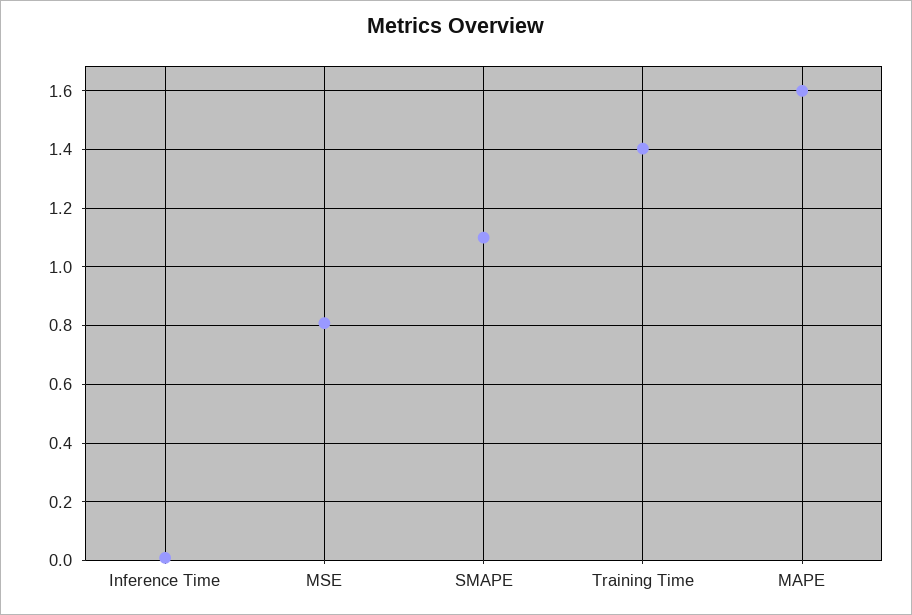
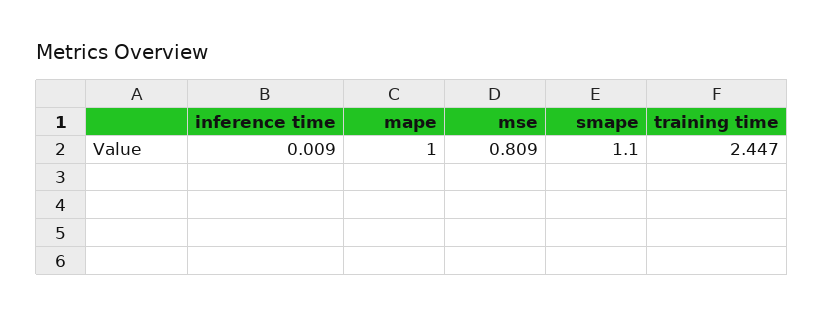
  {
    "Inference Time": 0.009,
    "MSE": 0.809,
    "SMAPE": 1.1,
-   "Training Time": 1.4,
+   "Training Time": 2.447,
-   "MAPE": 1.6
+   "MAPE": 1
  }

